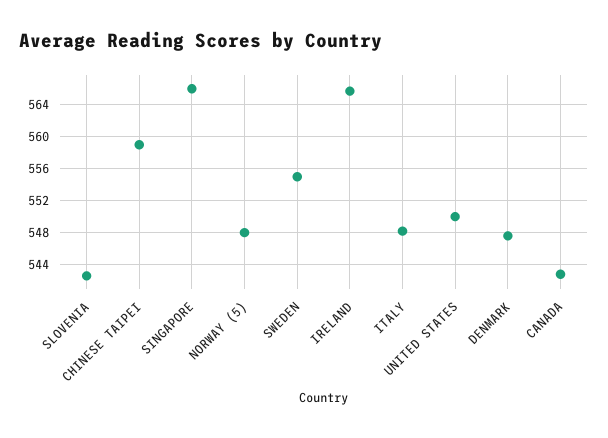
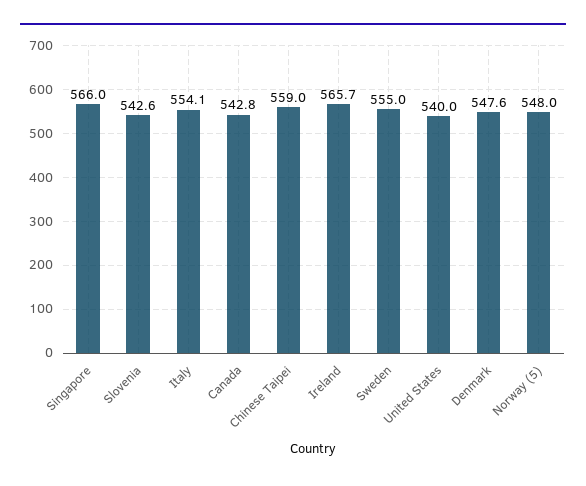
  {
    "SLOVENIA": 542.6,
    "CHINESE TAIPEI": 559,
    "SINGAPORE": 566,
    "NORWAY (5)": 548,
    "SWEDEN": 555,
    "IRELAND": 565.7,
-   "ITALY": 548,
+   "ITALY": 554.1,
-   "UNITED STATES": 550,
+   "UNITED STATES": 540,
    "DENMARK": 547.6,
    "CANADA": 542.8
  }

